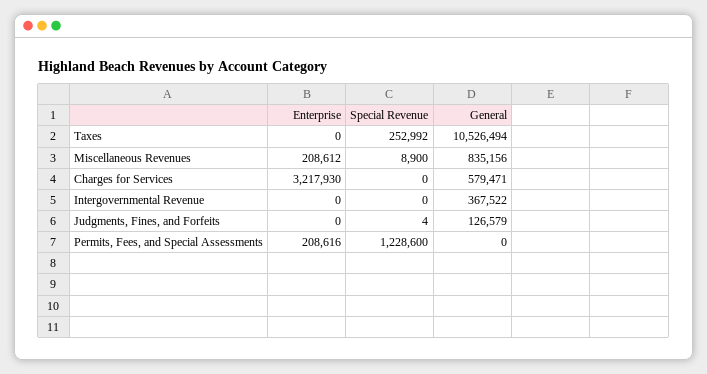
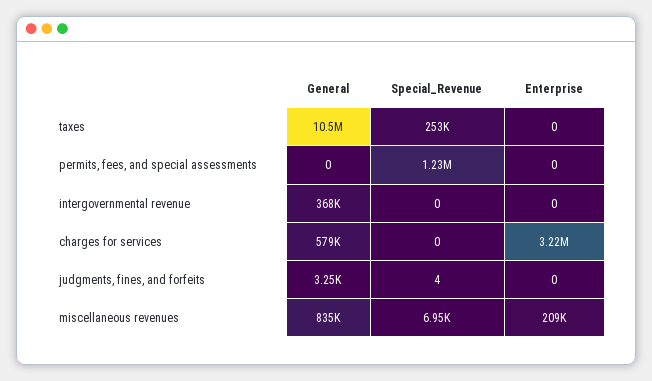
  {
    "Enterprise": {
      "Taxes": 0,
      "Miscellaneous Revenues": 208612,
      "Charges for Services": 3217930,
      "Intergovernmental Revenue": 0,
      "Judgments, Fines, and Forfeits": 0,
-     "Permits, Fees, and Special Assessments": 208616
+     "Permits, Fees, and Special Assessments": 0
    },
    "Special Revenue": {
      "Taxes": 252992,
-     "Miscellaneous Revenues": 8900,
+     "Miscellaneous Revenues": 6950,
      "Charges for Services": 0,
      "Intergovernmental Revenue": 0,
      "Judgments, Fines, and Forfeits": 4,
      "Permits, Fees, and Special Assessments": 1228600
    },
    "General": {
      "Taxes": 10526494,
      "Miscellaneous Revenues": 835156,
      "Charges for Services": 579471,
      "Intergovernmental Revenue": 367522,
-     "Judgments, Fines, and Forfeits": 126579,
+     "Judgments, Fines, and Forfeits": 3250,
      "Permits, Fees, and Special Assessments": 0
    }
  }

